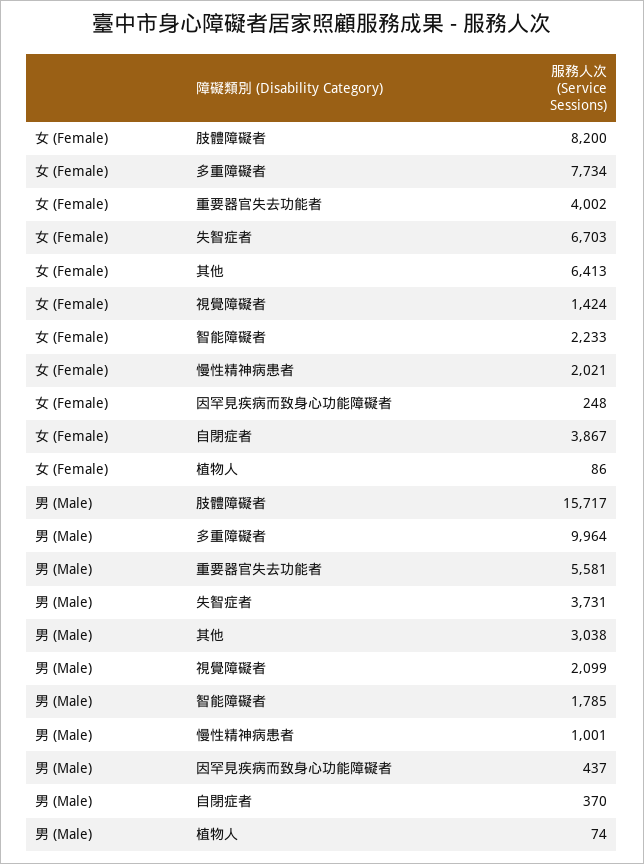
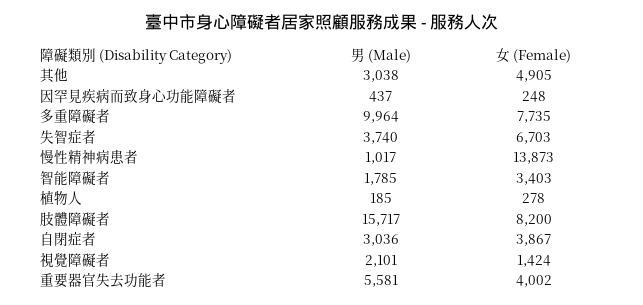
  {
    "女 (Female)": {
      "肢體障礙者": 8200,
-     "多重障礙者": 7734,
+     "多重障礙者": 7735,
      "重要器官失去功能者": 4002,
      "失智症者": 6703,
-     "其他": 6413,
+     "其他": 4905,
      "視覺障礙者": 1424,
-     "智能障礙者": 2233,
+     "智能障礙者": 3403,
-     "慢性精神病患者": 2021,
+     "慢性精神病患者": 13873,
      "因罕見疾病而致身心功能障礙者": 248,
      "自閉症者": 3867,
-     "植物人": 86
+     "植物人": 278
    },
    "男 (Male)": {
      "肢體障礙者": 15717,
      "多重障礙者": 9964,
      "重要器官失去功能者": 5581,
-     "失智症者": 3731,
+     "失智症者": 3740,
      "其他": 3038,
-     "視覺障礙者": 2099,
+     "視覺障礙者": 2101,
      "智能障礙者": 1785,
-     "慢性精神病患者": 1001,
+     "慢性精神病患者": 1017,
      "因罕見疾病而致身心功能障礙者": 437,
-     "自閉症者": 370,
+     "自閉症者": 3036,
-     "植物人": 74
+     "植物人": 185
    }
  }

